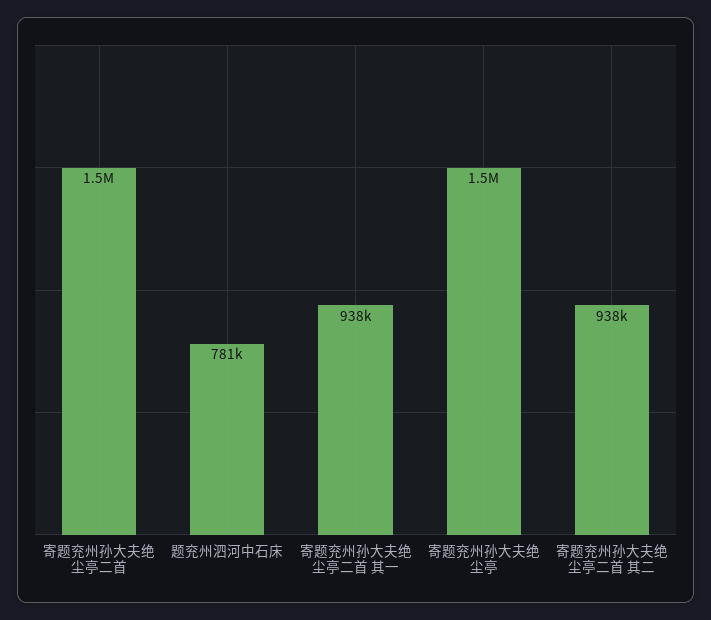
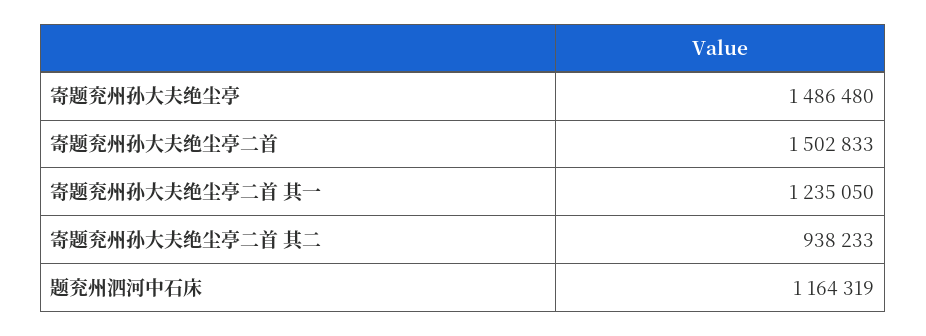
  {
    "寄题兖州孙大夫绝尘亭二首": 1502833,
-   "题兖州泗河中石床": 781000,
+   "题兖州泗河中石床": 1164319,
-   "寄题兖州孙大夫绝尘亭二首 其一": 938000,
+   "寄题兖州孙大夫绝尘亭二首 其一": 1235050,
    "寄题兖州孙大夫绝尘亭": 1486480,
    "寄题兖州孙大夫绝尘亭二首 其二": 938233
  }

